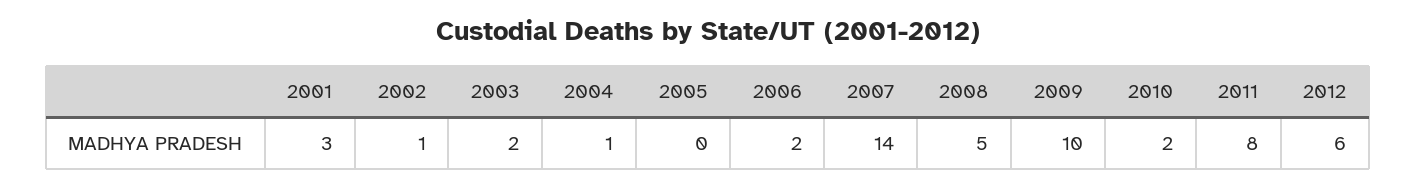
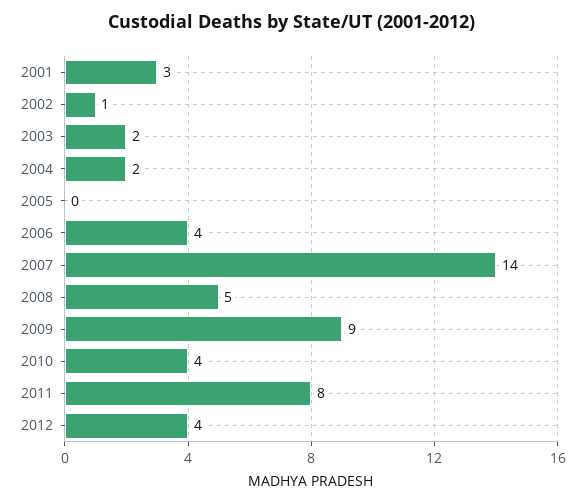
  {
    "2001": 3,
    "2002": 1,
    "2003": 2,
-   "2004": 1,
+   "2004": 2,
    "2005": 0,
-   "2006": 2,
+   "2006": 4,
    "2007": 14,
    "2008": 5,
-   "2009": 10,
+   "2009": 9,
-   "2010": 2,
+   "2010": 4,
    "2011": 8,
-   "2012": 6
+   "2012": 4
  }

